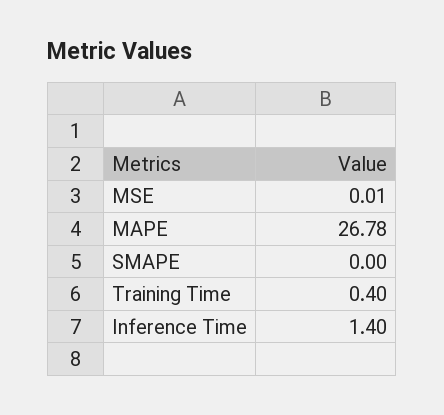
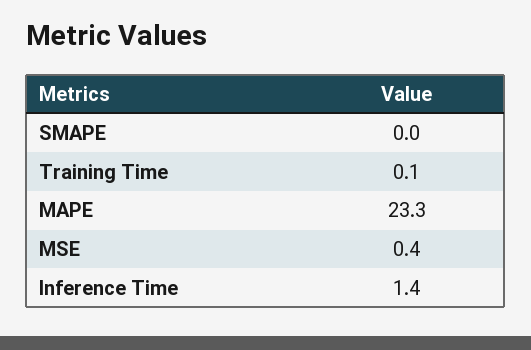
  {
-   "MSE": 0.01,
+   "MSE": 0.4,
-   "MAPE": 26.78,
+   "MAPE": 23.3,
    "SMAPE": 0,
-   "Training Time": 0.4,
+   "Training Time": 0.1,
    "Inference Time": 1.4
  }

